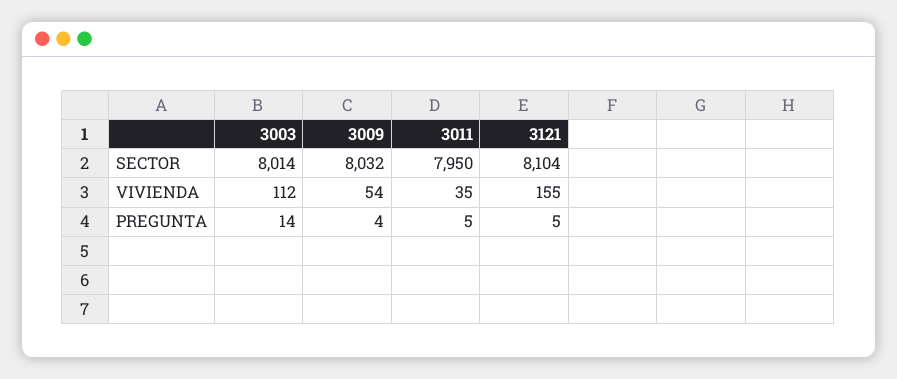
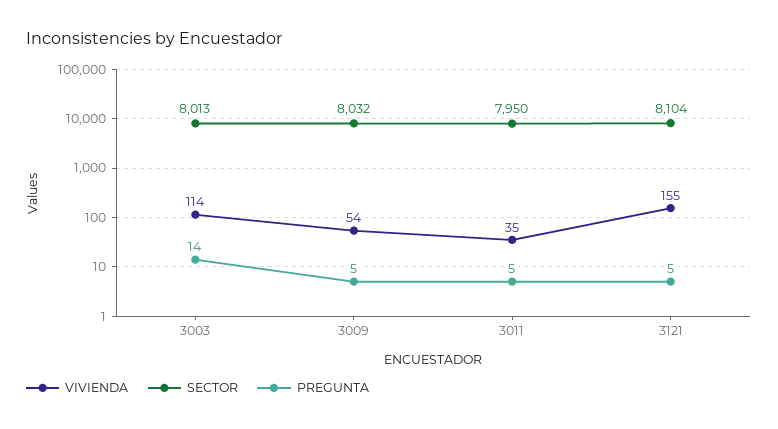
  {
    "SECTOR": {
-     "3003": 8014,
+     "3003": 8013,
      "3009": 8032,
      "3011": 7950,
      "3121": 8104
    },
    "VIVIENDA": {
-     "3003": 112,
+     "3003": 114,
      "3009": 54,
      "3011": 35,
      "3121": 155
    },
    "PREGUNTA": {
      "3003": 14,
-     "3009": 4,
+     "3009": 5,
      "3011": 5,
      "3121": 5
    }
  }

